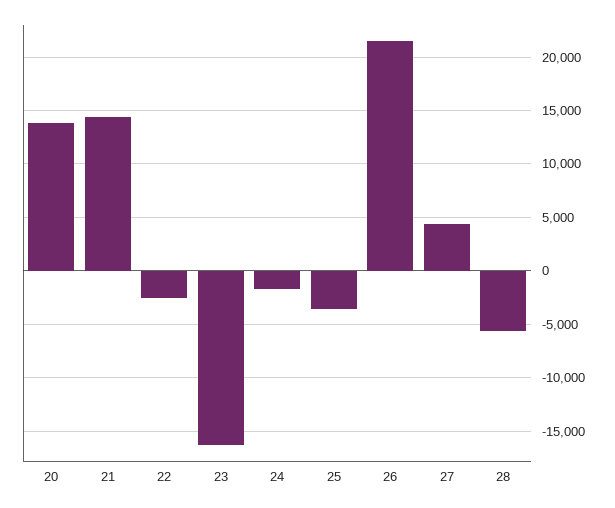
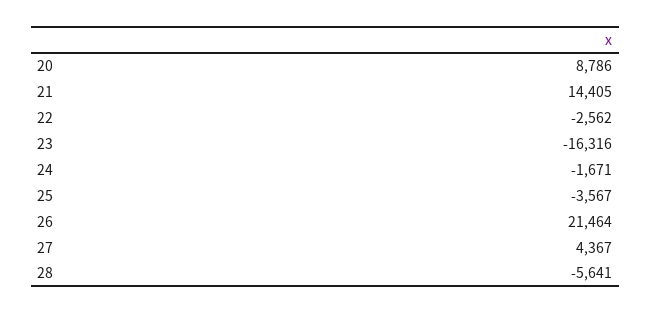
  {
-   "20": 14000,
+   "20": 8786,
    "21": 14405,
    "22": -2562,
    "23": -16316,
    "24": -1671,
    "25": -3567,
    "26": 21464,
    "27": 4367,
    "28": -5641
  }

